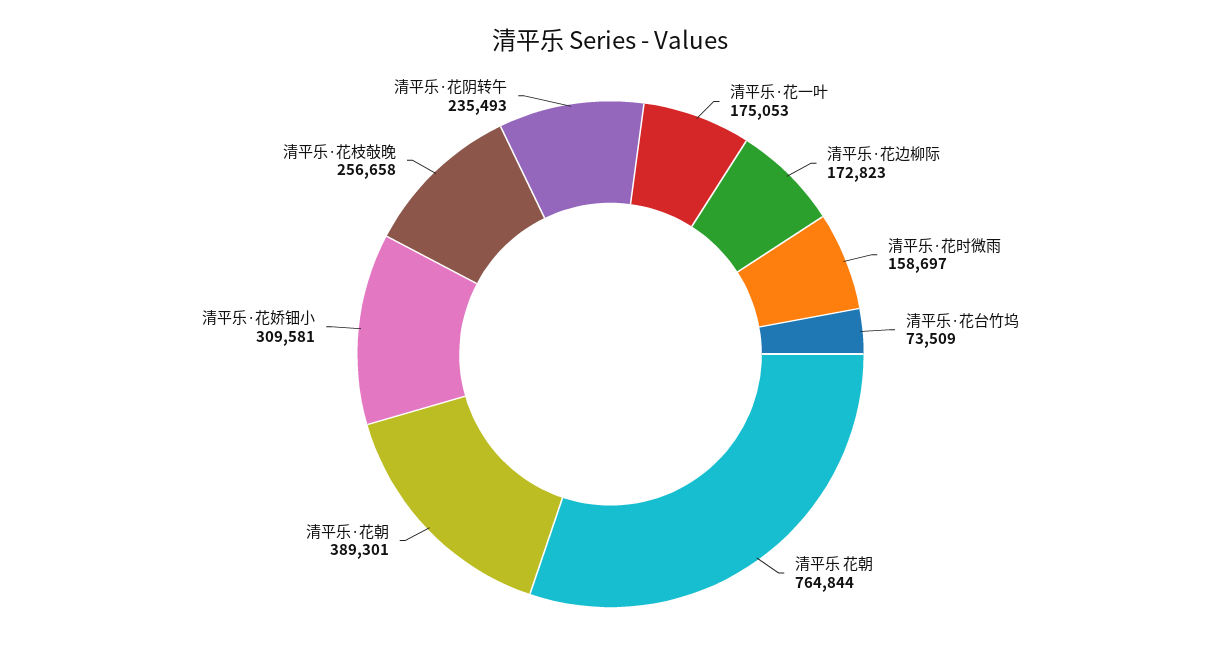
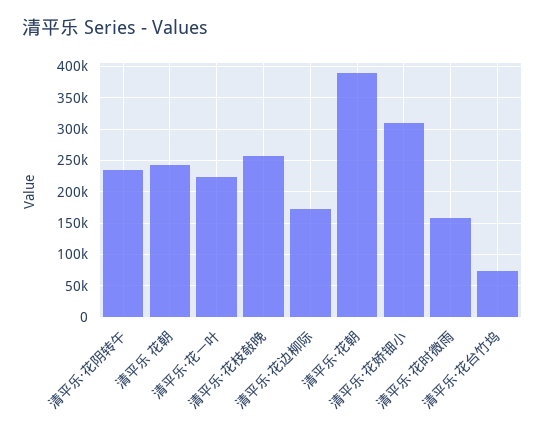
  {
-   "清平乐·花一叶": 175053,
+   "清平乐·花一叶": 220000,
    "清平乐·花边柳际": 172823,
    "清平乐·花时微雨": 158697,
    "清平乐·花台竹坞": 73509,
-   "清平乐 花朝": 764844,
+   "清平乐 花朝": 240000,
    "清平乐·花朝": 389301,
    "清平乐·花娇钿小": 309581,
    "清平乐·花枝敧晚": 256658,
    "清平乐·花阴转午": 235493
  }

